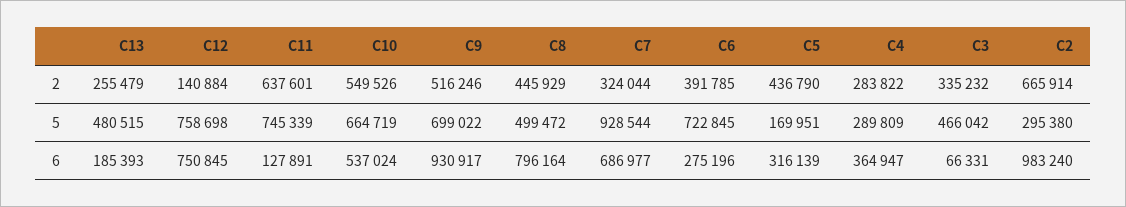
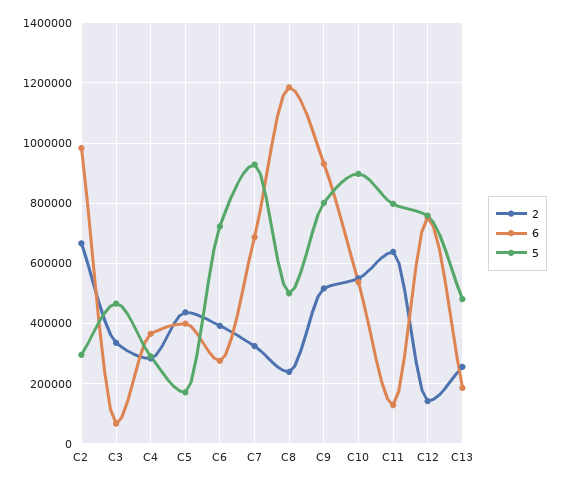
  {
    "2": {
      "C13": 255479,
      "C12": 140884,
      "C11": 637601,
      "C10": 549526,
      "C9": 516246,
-     "C8": 445929,
+     "C8": 240000,
      "C7": 324044,
      "C6": 391785,
      "C5": 436790,
      "C4": 283822,
      "C3": 335232,
      "C2": 665914
    },
    "5": {
      "C13": 480515,
      "C12": 758698,
-     "C11": 745339,
+     "C11": 800000,
-     "C10": 664719,
+     "C10": 900000,
-     "C9": 699022,
+     "C9": 800000,
      "C8": 499472,
      "C7": 928544,
      "C6": 722845,
      "C5": 169951,
      "C4": 289809,
      "C3": 466042,
      "C2": 295380
    },
    "6": {
      "C13": 185393,
      "C12": 750845,
      "C11": 127891,
      "C10": 537024,
      "C9": 930917,
-     "C8": 796164,
+     "C8": 1180000,
      "C7": 686977,
      "C6": 275196,
-     "C5": 316139,
+     "C5": 400000,
      "C4": 364947,
      "C3": 66331,
      "C2": 983240
    }
  }

